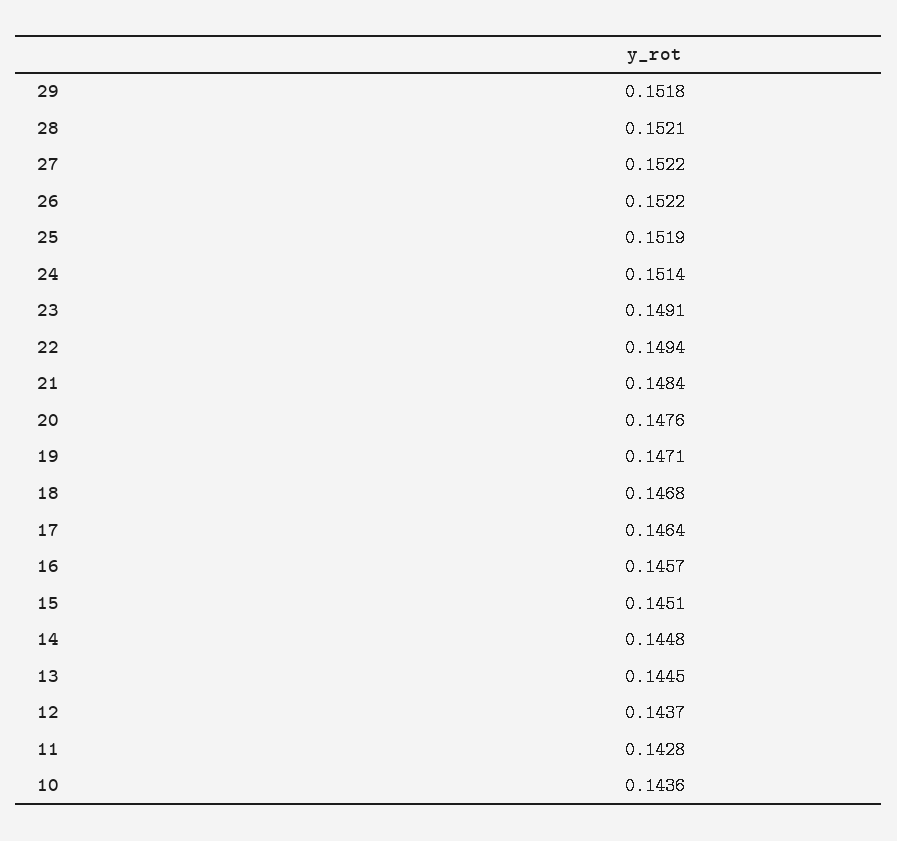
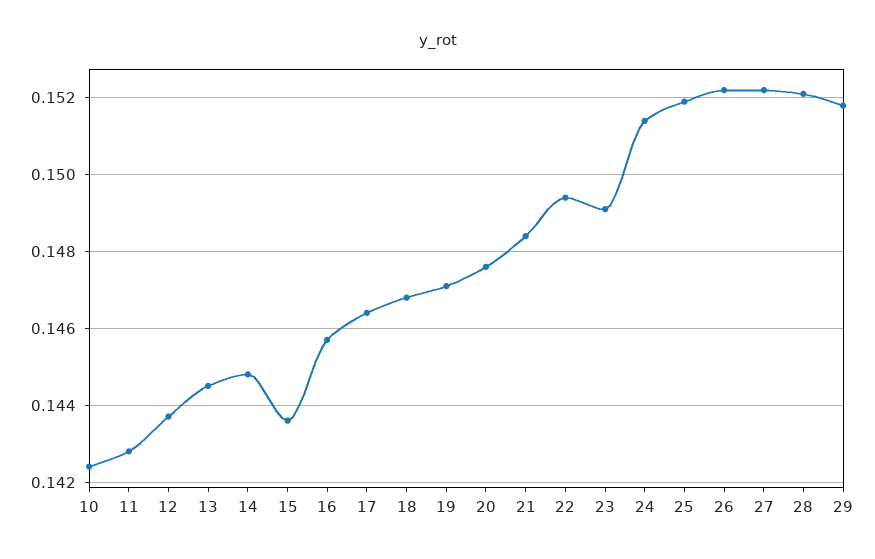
  {
    "29": 0.1518,
    "28": 0.1521,
    "27": 0.1522,
    "26": 0.1522,
    "25": 0.1519,
    "24": 0.1514,
    "23": 0.1491,
    "22": 0.1494,
    "21": 0.1484,
    "20": 0.1476,
    "19": 0.1471,
    "18": 0.1468,
    "17": 0.1464,
    "16": 0.1457,
-   "15": 0.1451,
+   "15": 0.1435,
    "14": 0.1448,
    "13": 0.1445,
    "12": 0.1437,
    "11": 0.1428,
-   "10": 0.1436
+   "10": 0.1425
  }

